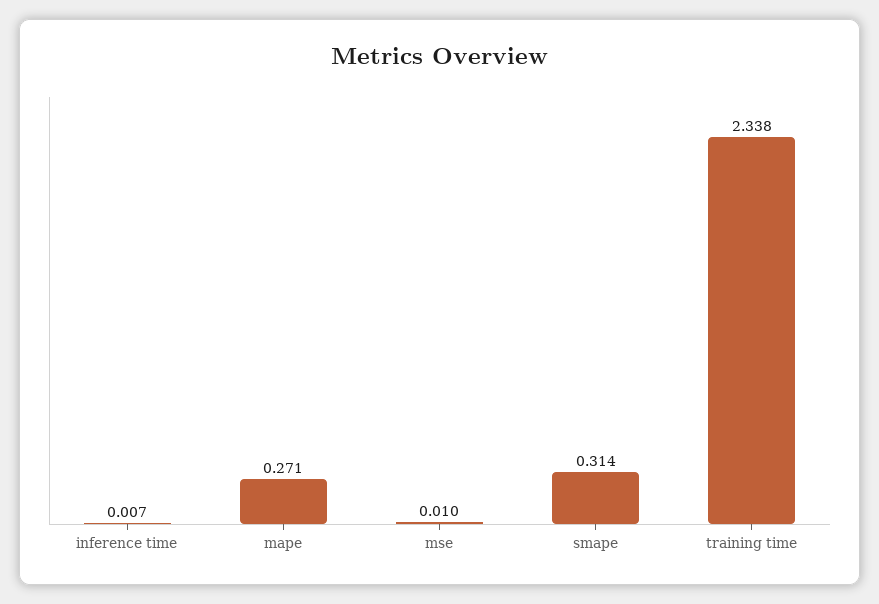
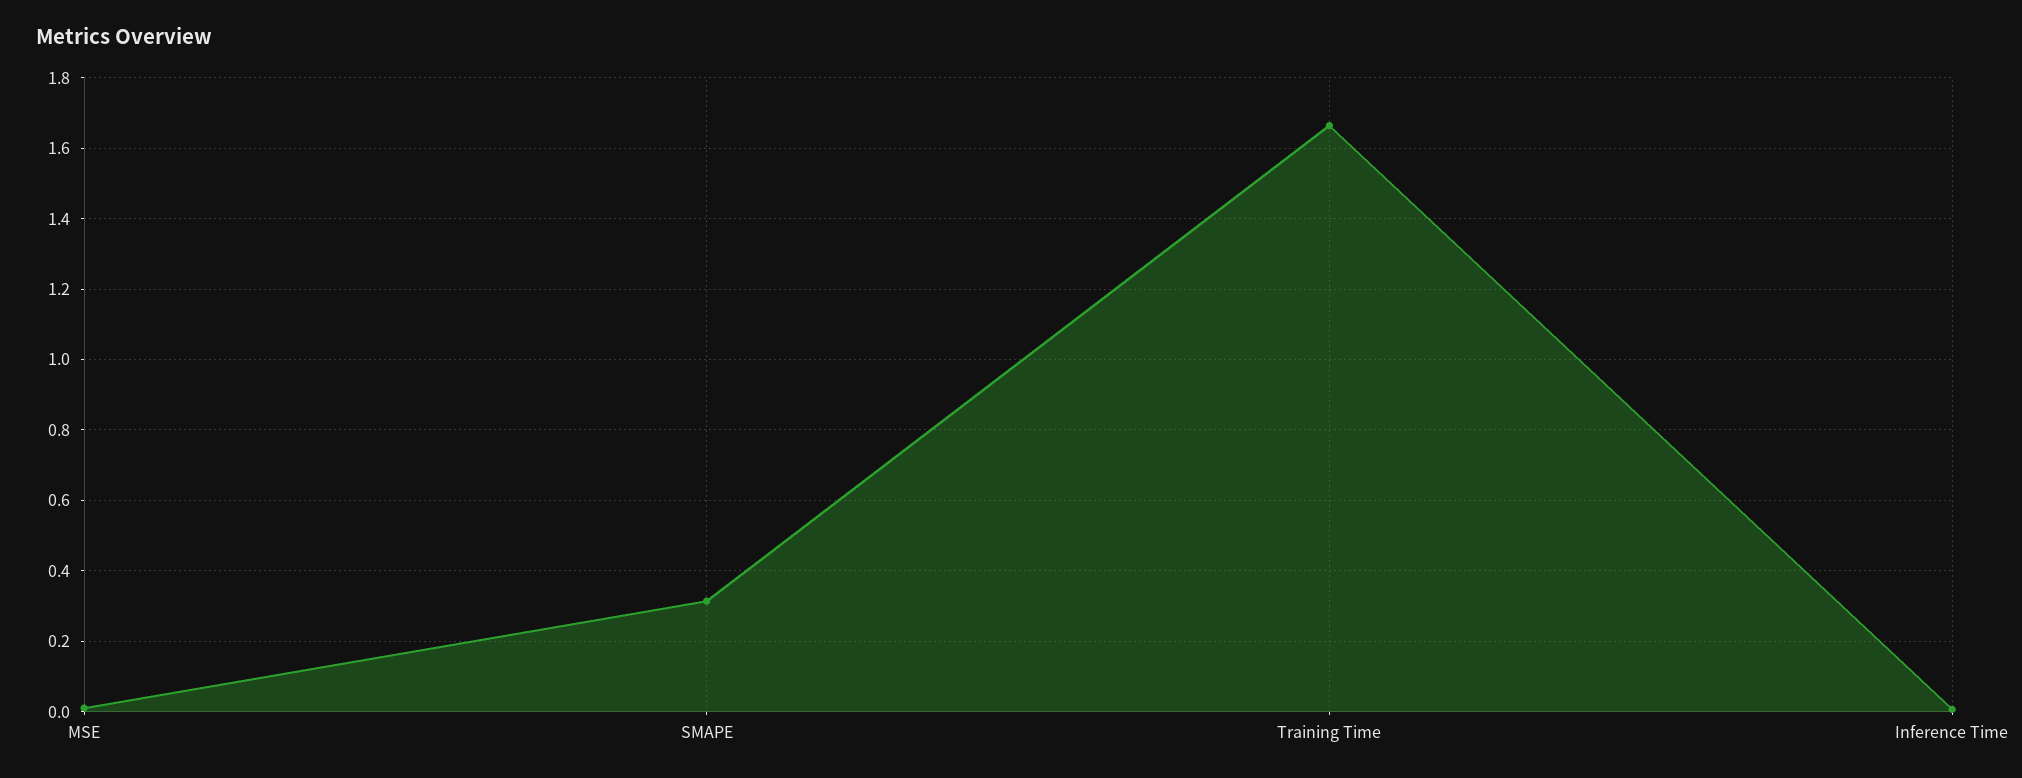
  {
    "inference time": 0.007,
-   "mape": 0.271,
    "mse": 0.01,
    "smape": 0.314,
-   "training time": 2.338
+   "training time": 1.66
  }

